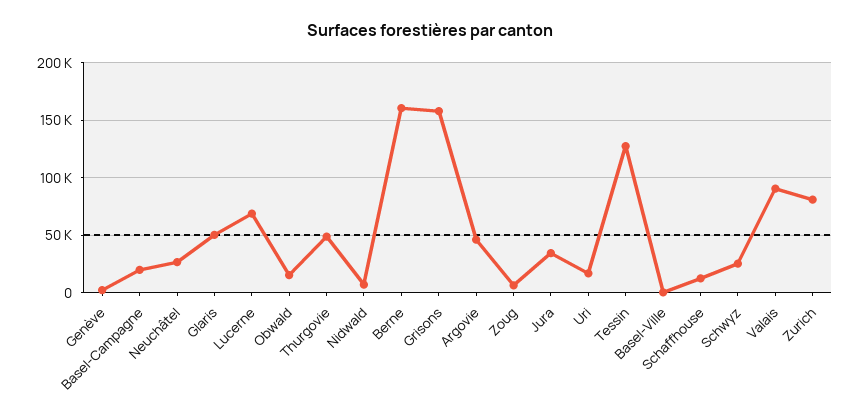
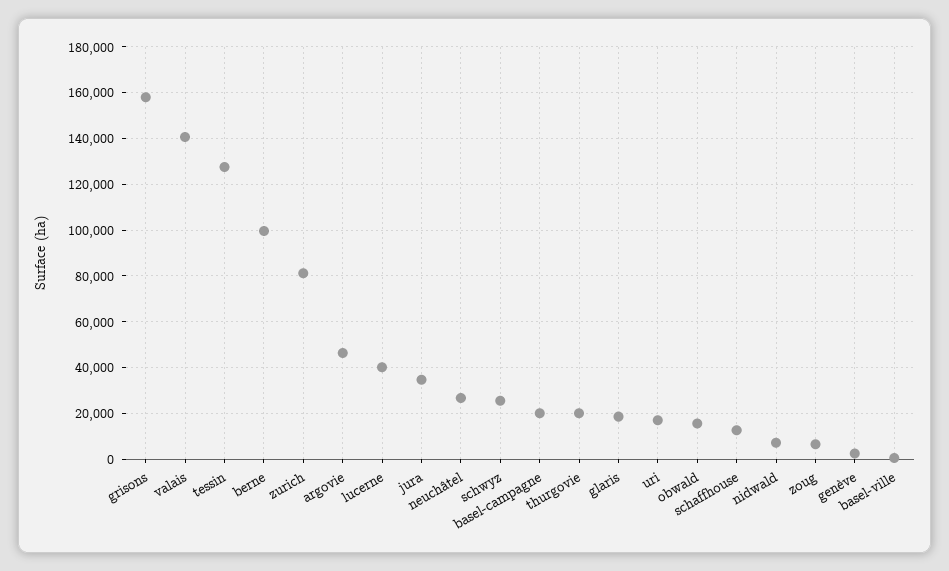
  {
    "Genève": 0,
    "Basel-Campagne": 20000,
    "Neuchâtel": 25000,
-   "Glaris": 50000,
+   "Glaris": 20000,
-   "Lucerne": 70000,
+   "Lucerne": 40000,
    "Obwald": 15000,
-   "Thurgovie": 50000,
+   "Thurgovie": 20000,
    "Nidwald": 5000,
-   "Berne": 160000,
+   "Berne": 100000,
    "Grisons": 160000,
    "Argovie": 45000,
    "Zoug": 5000,
    "Jura": 35000,
    "Uri": 15000,
    "Tessin": 130000,
    "Basel-Ville": 0,
    "Schaffhouse": 15000,
    "Schwyz": 25000,
-   "Valais": 90000,
+   "Valais": 140000,
    "Zurich": 80000
  }

